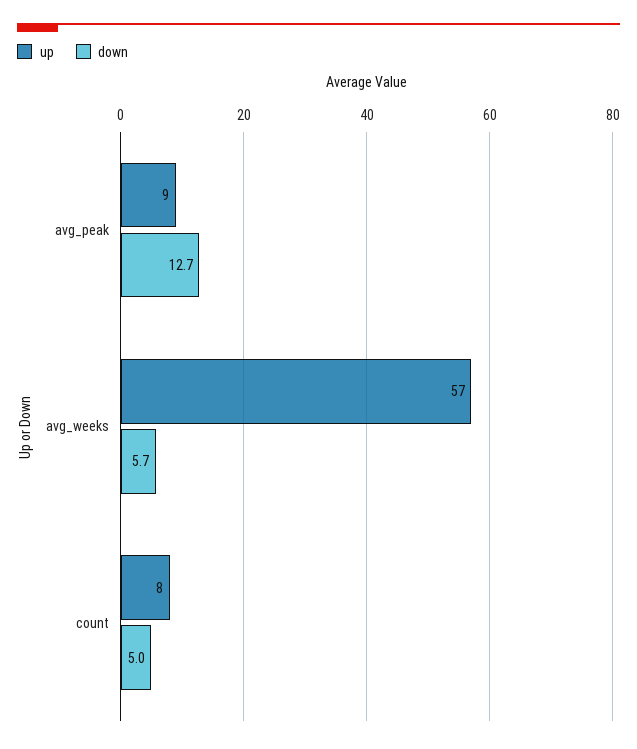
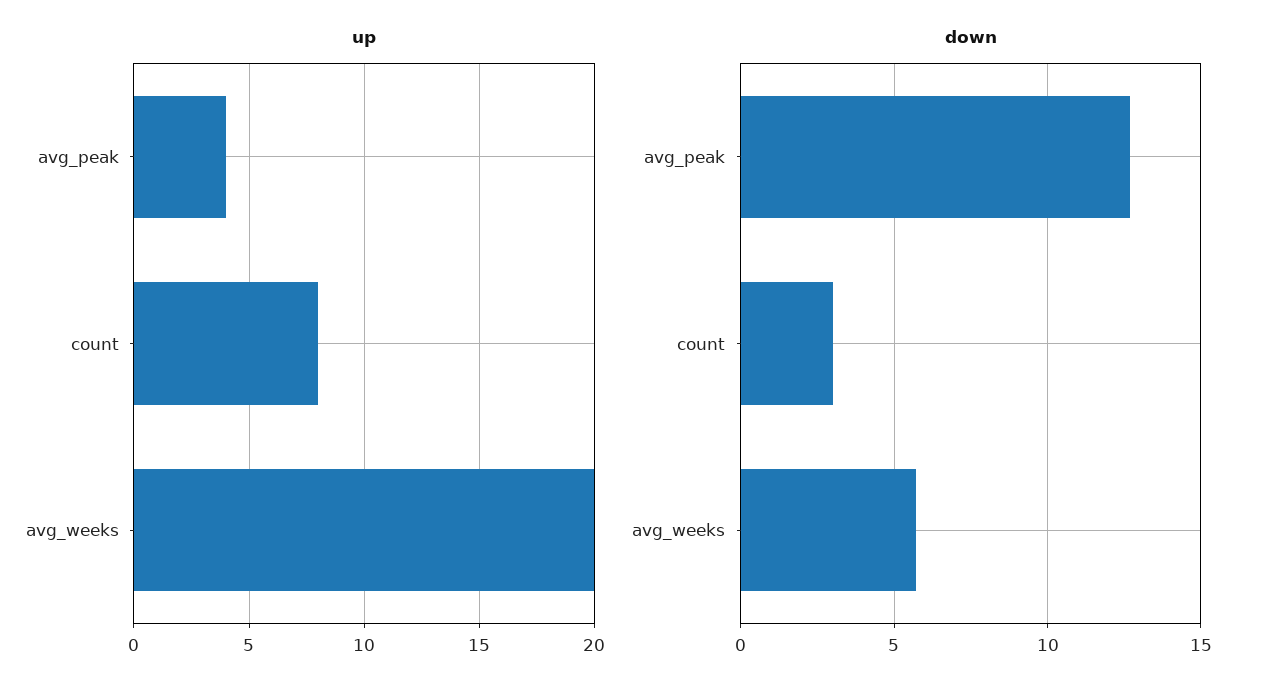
  {
    "up": {
-     "avg_peak": 9,
+     "avg_peak": 4,
-     "avg_weeks": 57,
+     "avg_weeks": 20,
      "count": 8
    },
    "down": {
      "avg_peak": 12.7,
      "avg_weeks": 5.7,
-     "count": 5
+     "count": 3
    }
  }

